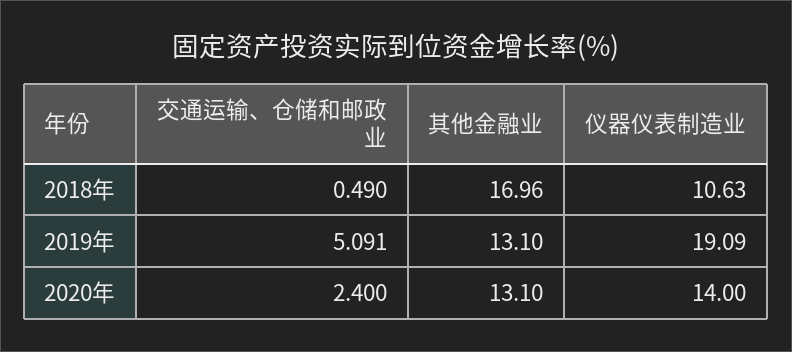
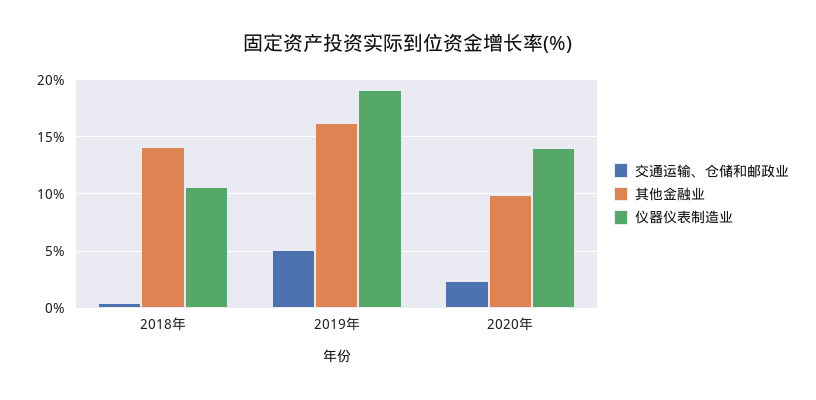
  {
    "交通运输、仓储和邮政业": {
      "2018年": 0.49,
      "2019年": 5.091,
      "2020年": 2.4
    },
    "其他金融业": {
-     "2018年": 16.96,
+     "2018年": 14,
-     "2019年": 13.1,
+     "2019年": 16,
-     "2020年": 13.1
+     "2020年": 10
    },
    "仪器仪表制造业": {
      "2018年": 10.63,
      "2019年": 19.09,
      "2020年": 14
    }
  }

